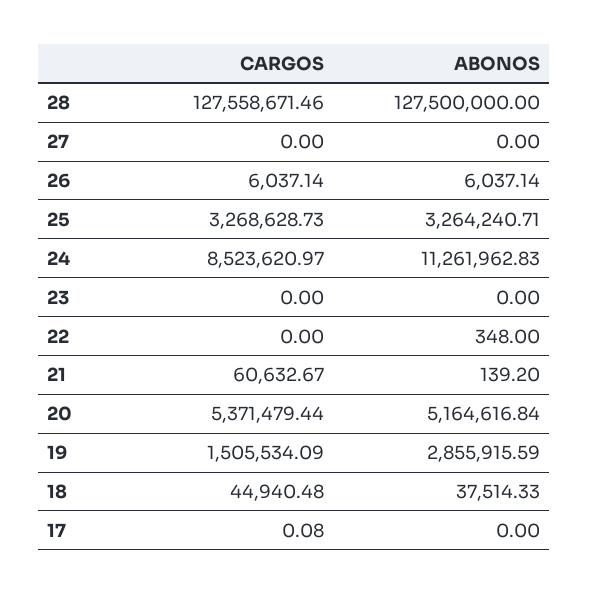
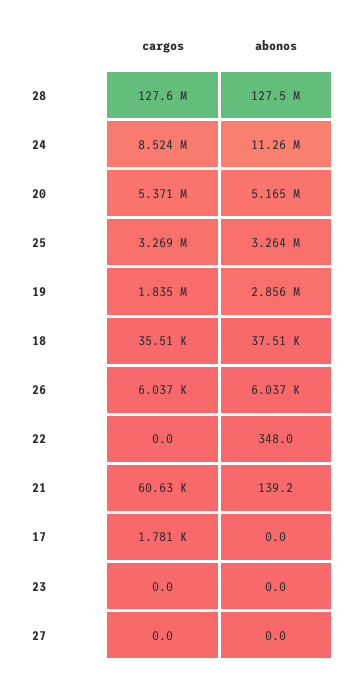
  {
    "CARGOS": {
      "28": 127558671.46,
      "27": 0,
      "26": 6037.14,
      "25": 3268628.73,
      "24": 8523620.97,
      "23": 0,
      "22": 0,
      "21": 60632.67,
      "20": 5371479.44,
-     "19": 1505534.09,
+     "19": 1835000,
-     "18": 44940.48,
+     "18": 35510,
-     "17": 0.08
+     "17": 1781
    },
    "ABONOS": {
      "28": 127500000,
      "27": 0,
      "26": 6037.14,
      "25": 3264240.71,
      "24": 11261962.83,
      "23": 0,
      "22": 348,
      "21": 139.2,
      "20": 5164616.84,
      "19": 2855915.59,
      "18": 37514.33,
      "17": 0
    }
  }

